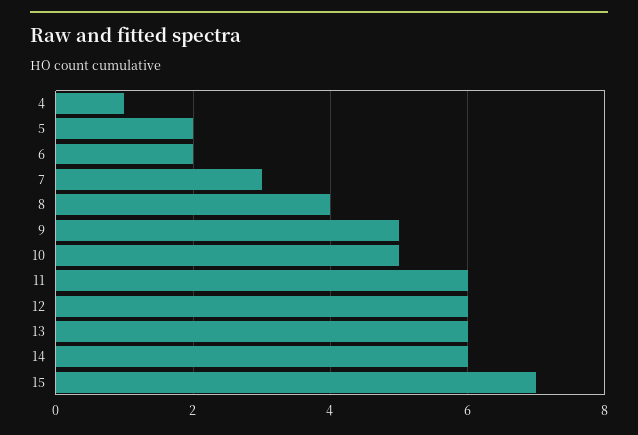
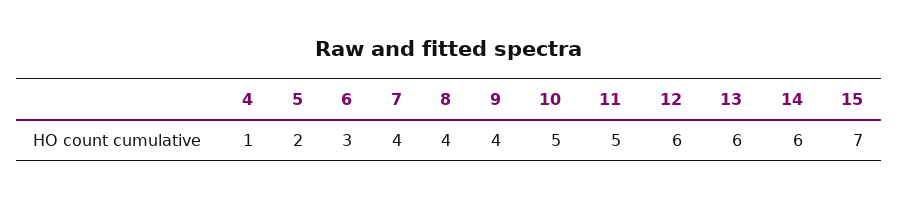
  {
    "4": 1,
    "5": 2,
-   "6": 2,
+   "6": 3,
-   "7": 3,
+   "7": 4,
    "8": 4,
-   "9": 5,
+   "9": 4,
    "10": 5,
-   "11": 6,
+   "11": 5,
    "12": 6,
    "13": 6,
    "14": 6,
    "15": 7
  }

